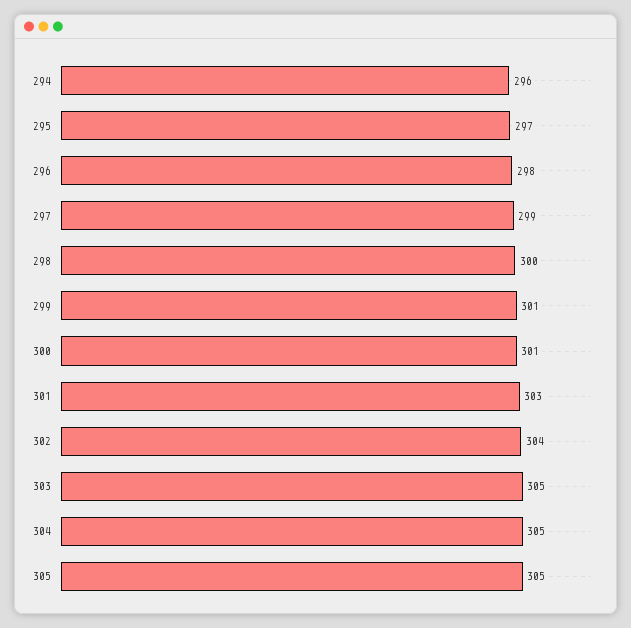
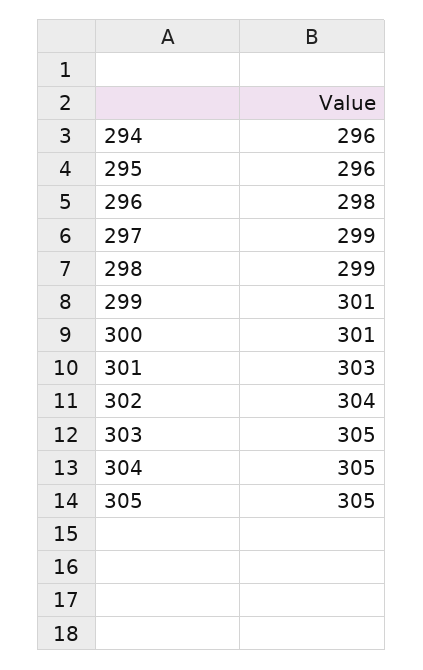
  {
    "294": 296,
-   "295": 297,
+   "295": 296,
    "296": 298,
    "297": 299,
-   "298": 300,
+   "298": 299,
    "299": 301,
    "300": 301,
    "301": 303,
    "302": 304,
    "303": 305,
    "304": 305,
    "305": 305
  }

